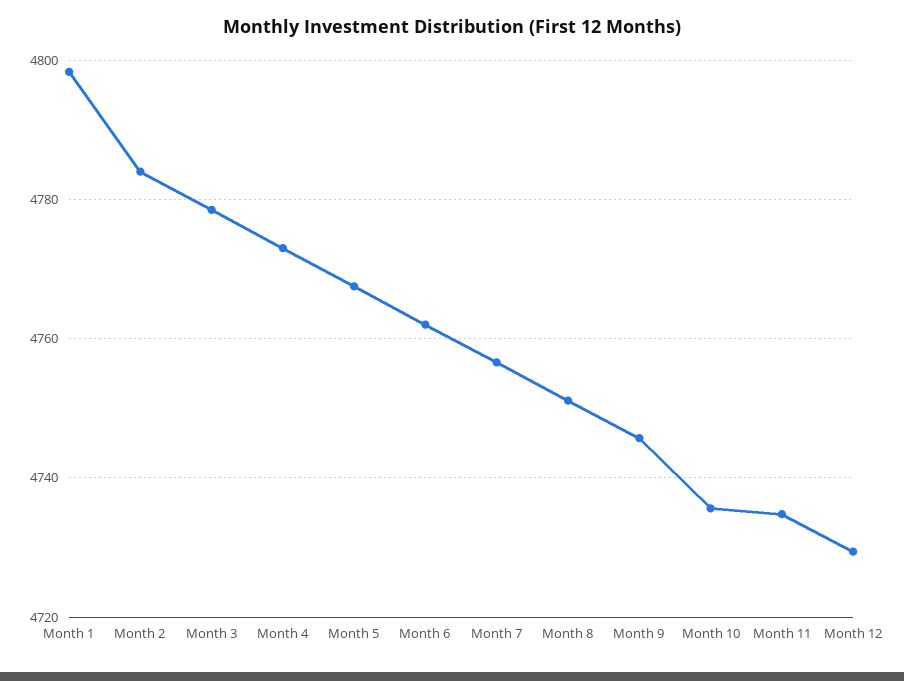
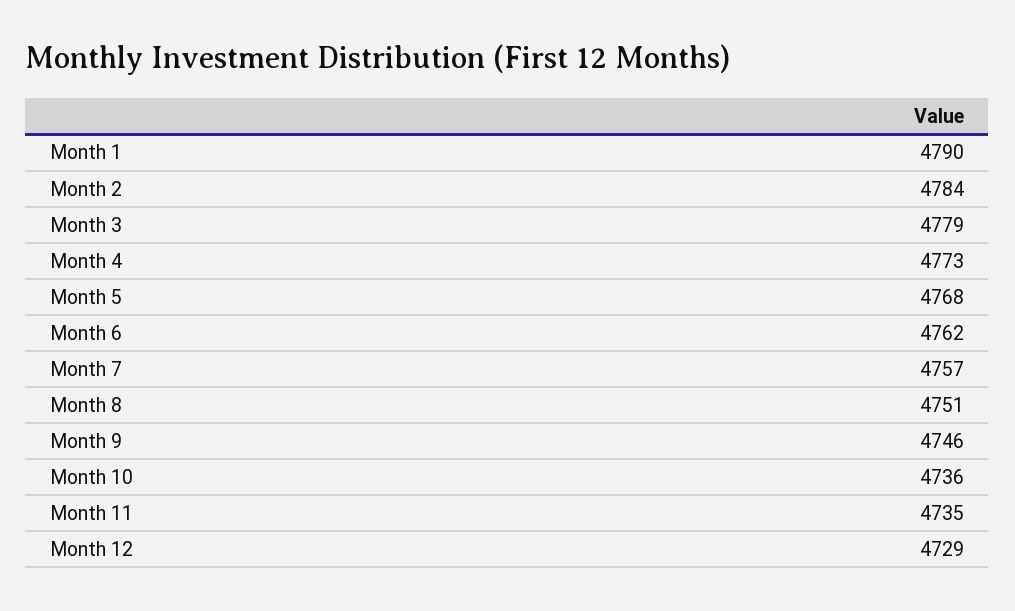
  {
-   "Month 1": 4798,
+   "Month 1": 4790,
    "Month 2": 4784,
    "Month 3": 4779,
    "Month 4": 4773,
    "Month 5": 4768,
    "Month 6": 4762,
    "Month 7": 4757,
    "Month 8": 4751,
    "Month 9": 4746,
    "Month 10": 4736,
    "Month 11": 4735,
    "Month 12": 4729
  }

